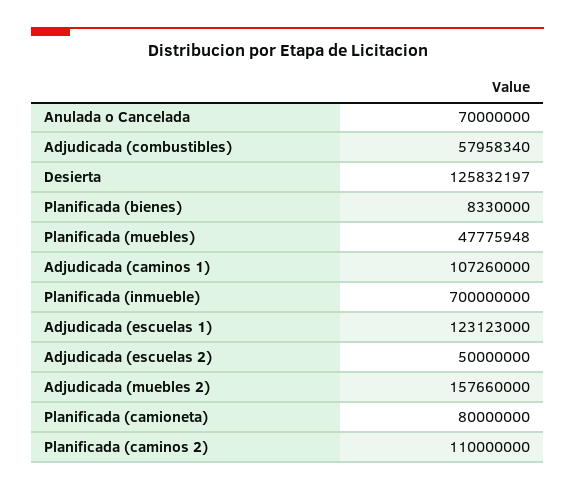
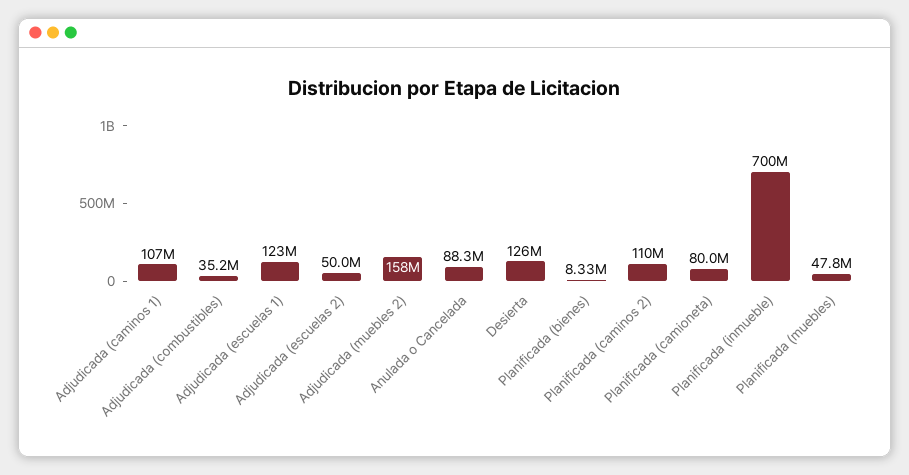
  {
-   "Anulada o Cancelada": 70000000,
+   "Anulada o Cancelada": 88300000,
-   "Adjudicada (combustibles)": 57958340,
+   "Adjudicada (combustibles)": 35200000,
    "Desierta": 125832197,
    "Planificada (bienes)": 8330000,
    "Planificada (muebles)": 47775948,
    "Adjudicada (caminos 1)": 107260000,
    "Planificada (inmueble)": 700000000,
    "Adjudicada (escuelas 1)": 123123000,
    "Adjudicada (escuelas 2)": 50000000,
    "Adjudicada (muebles 2)": 157660000,
    "Planificada (camioneta)": 80000000,
    "Planificada (caminos 2)": 110000000
  }

